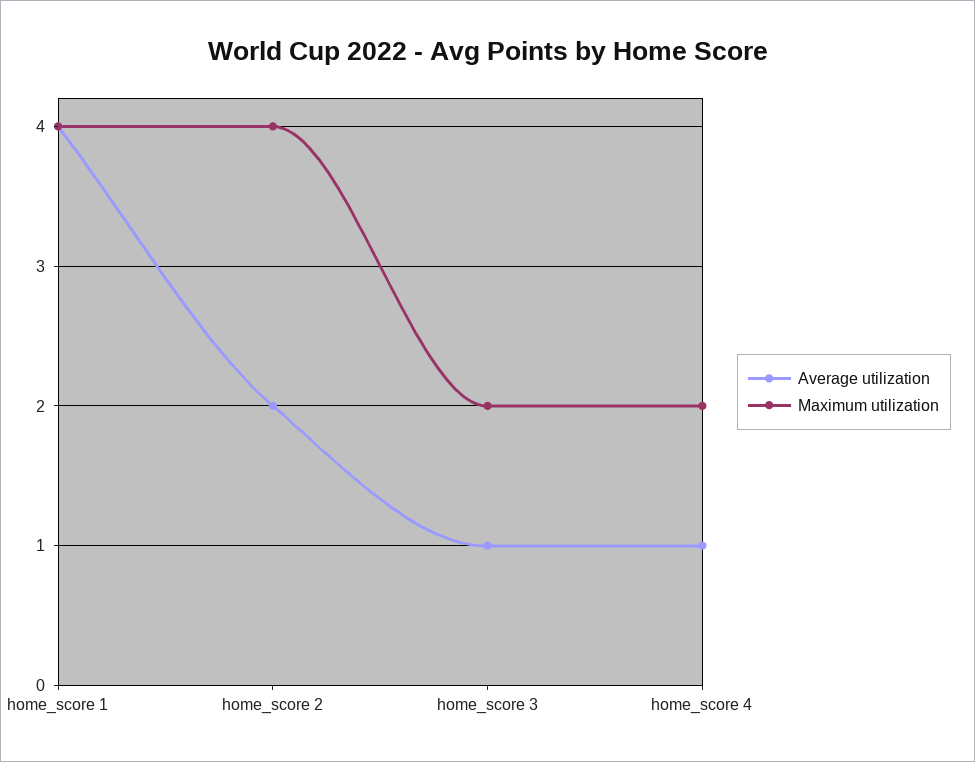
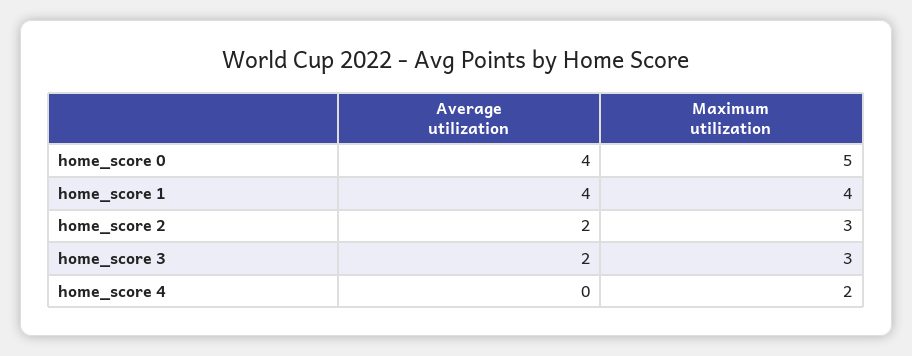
  {
    "Average utilization": {
      "home_score 1": 4,
      "home_score 2": 2,
-     "home_score 3": 1,
+     "home_score 3": 2,
-     "home_score 4": 1
+     "home_score 4": 0,
+     "home_score 0": 4
    },
    "Maximum utilization": {
      "home_score 1": 4,
-     "home_score 2": 4,
+     "home_score 2": 3,
-     "home_score 3": 2,
+     "home_score 3": 3,
-     "home_score 4": 2
+     "home_score 4": 2,
+     "home_score 0": 5
    }
  }

